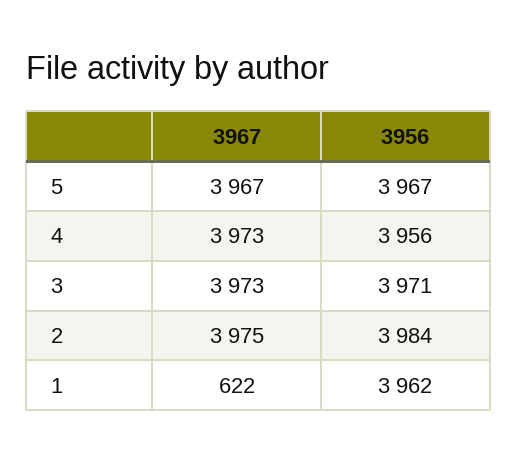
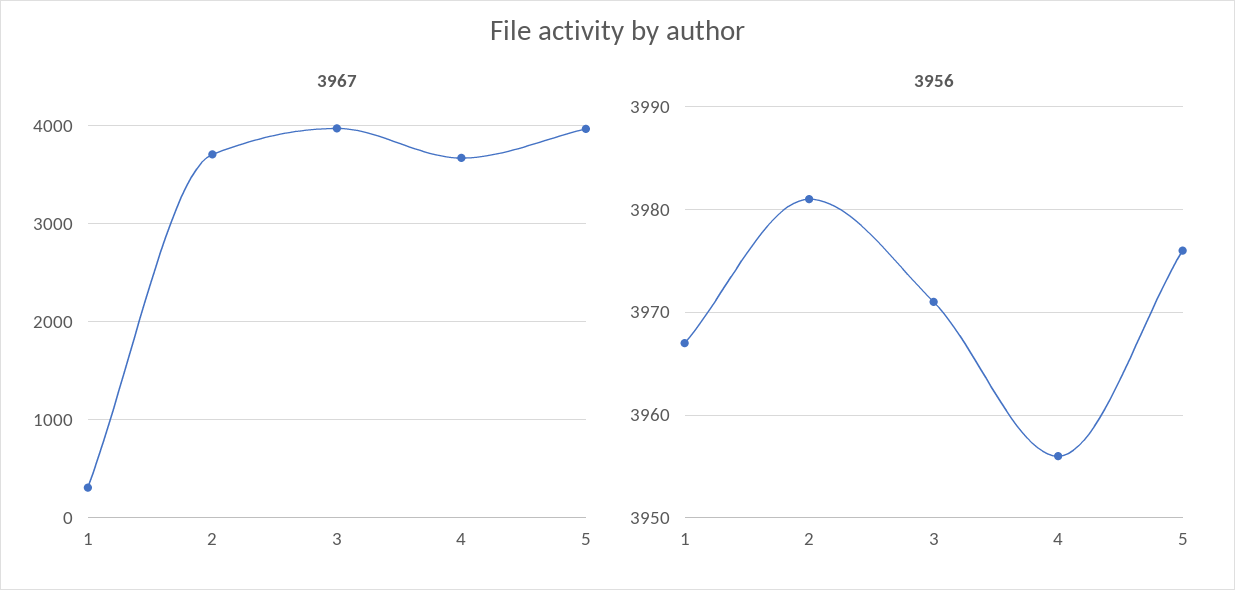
  {
    "3967": {
      "5": 3967,
-     "4": 3973,
+     "4": 3700,
      "3": 3973,
-     "2": 3975,
+     "2": 3700,
-     "1": 622
+     "1": 300
    },
    "3956": {
-     "5": 3967,
+     "5": 3976,
      "4": 3956,
      "3": 3971,
-     "2": 3984,
+     "2": 3981,
-     "1": 3962
+     "1": 3967
    }
  }

